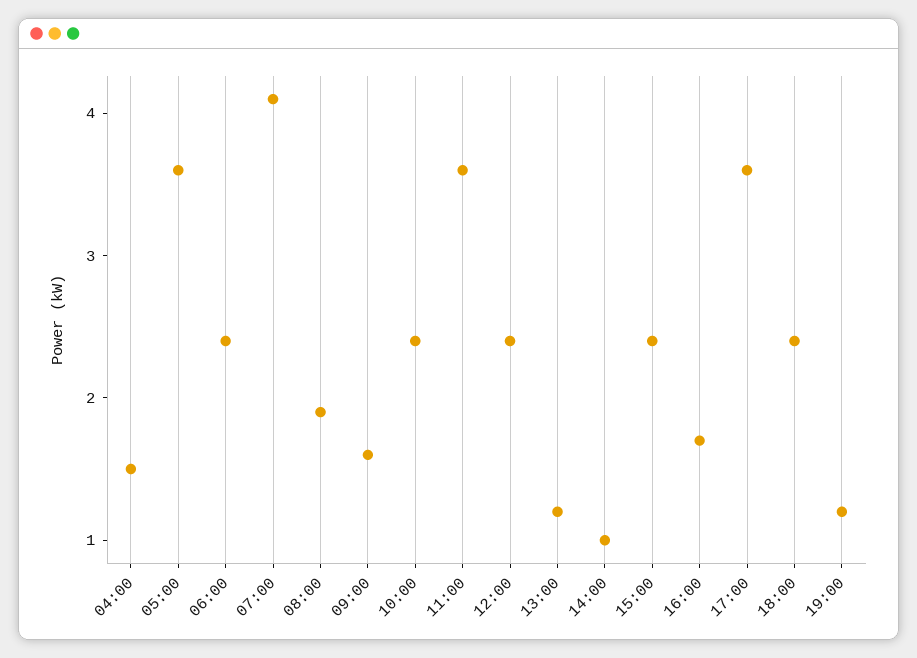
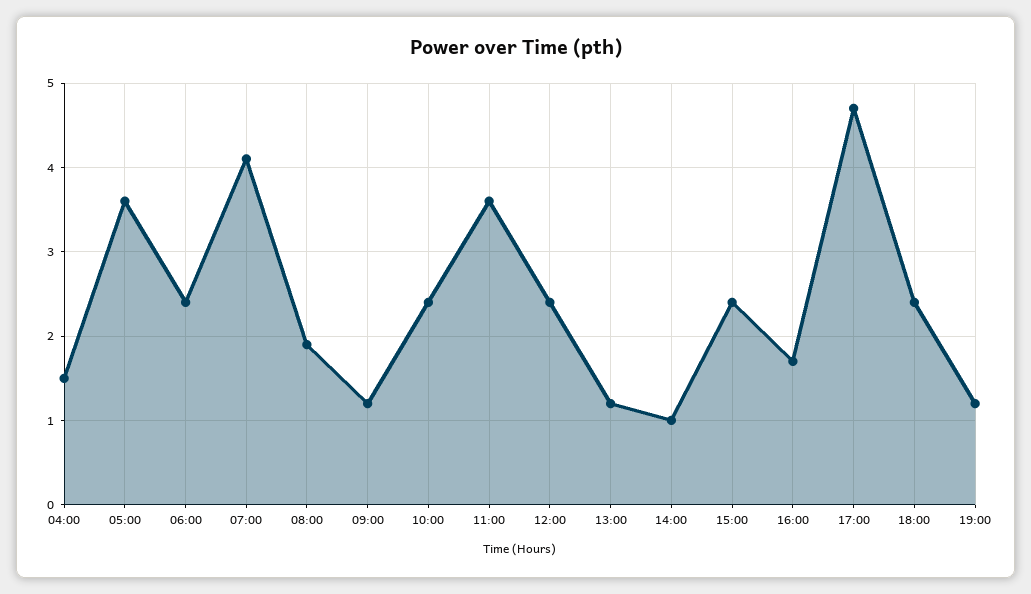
  {
    "04:00": 1.5,
    "05:00": 3.6,
    "06:00": 2.4,
    "07:00": 4.1,
    "08:00": 1.9,
-   "09:00": 1.6,
+   "09:00": 1.2,
    "10:00": 2.4,
    "11:00": 3.6,
    "12:00": 2.4,
    "13:00": 1.2,
    "14:00": 1,
    "15:00": 2.4,
    "16:00": 1.7,
-   "17:00": 3.6,
+   "17:00": 4.7,
    "18:00": 2.4,
    "19:00": 1.2
  }

